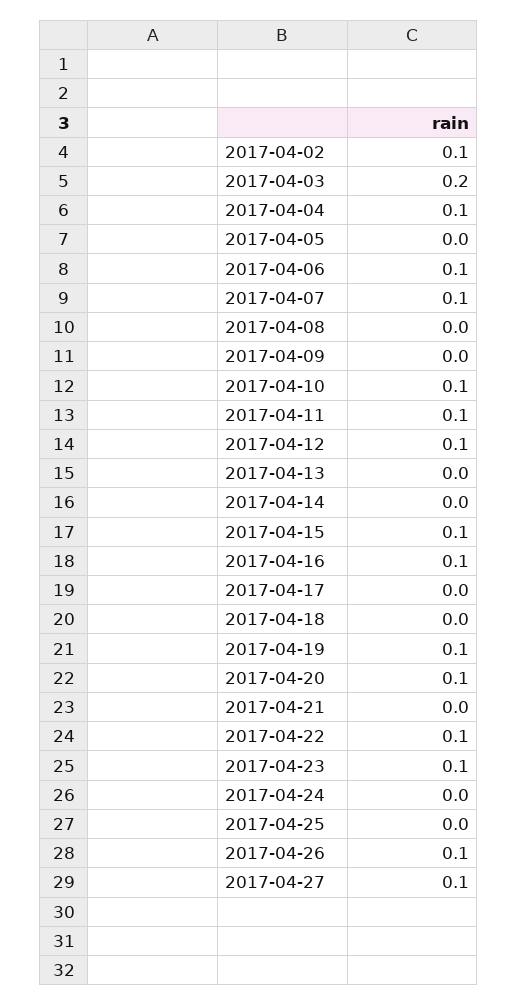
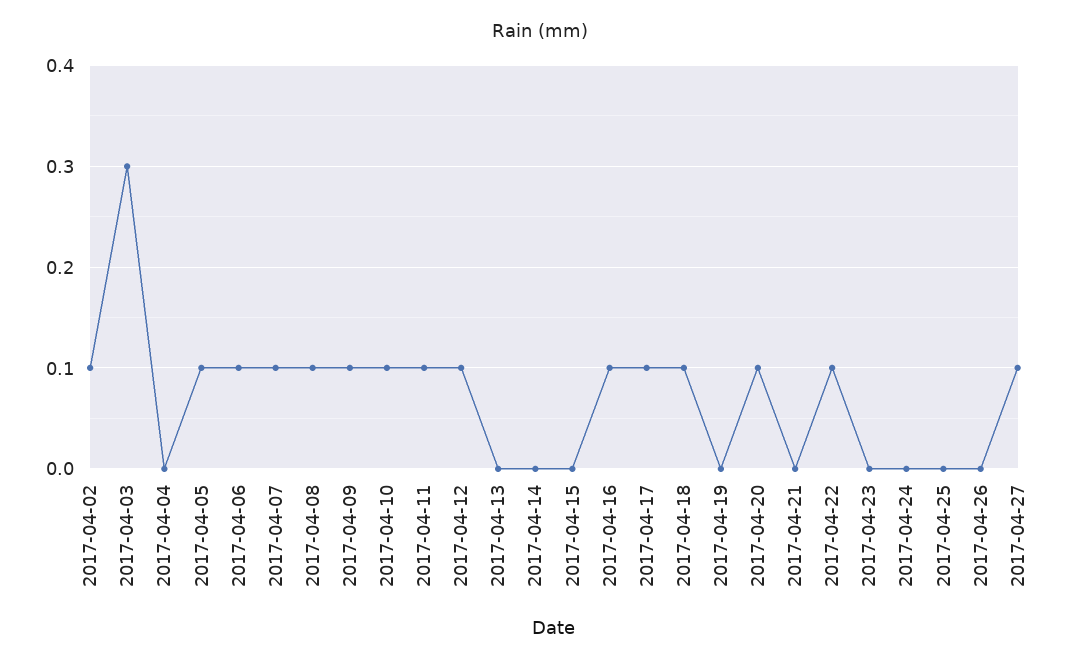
  {
    "2017-04-02": 0.1,
-   "2017-04-03": 0.2,
+   "2017-04-03": 0.3,
-   "2017-04-04": 0.1,
+   "2017-04-04": 0,
-   "2017-04-05": 0,
+   "2017-04-05": 0.1,
    "2017-04-06": 0.1,
    "2017-04-07": 0.1,
-   "2017-04-08": 0,
+   "2017-04-08": 0.1,
-   "2017-04-09": 0,
+   "2017-04-09": 0.1,
    "2017-04-10": 0.1,
    "2017-04-11": 0.1,
    "2017-04-12": 0.1,
    "2017-04-13": 0,
    "2017-04-14": 0,
-   "2017-04-15": 0.1,
+   "2017-04-15": 0,
    "2017-04-16": 0.1,
-   "2017-04-17": 0,
+   "2017-04-17": 0.1,
-   "2017-04-18": 0,
+   "2017-04-18": 0.1,
-   "2017-04-19": 0.1,
+   "2017-04-19": 0,
    "2017-04-20": 0.1,
    "2017-04-21": 0,
    "2017-04-22": 0.1,
-   "2017-04-23": 0.1,
+   "2017-04-23": 0,
    "2017-04-24": 0,
    "2017-04-25": 0,
-   "2017-04-26": 0.1,
+   "2017-04-26": 0,
    "2017-04-27": 0.1
  }

